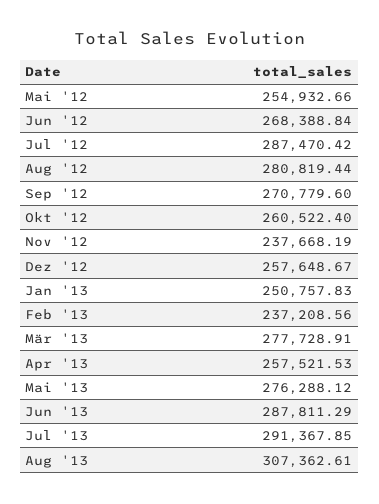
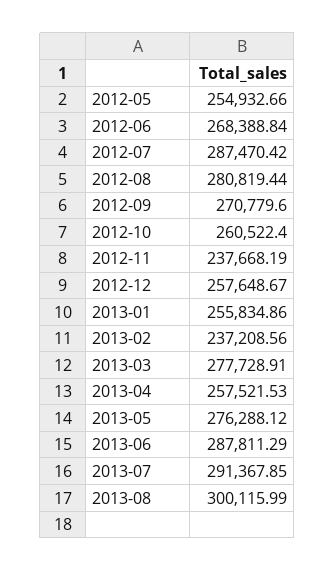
  {
    "Mai '12": 254932.66,
    "Jun '12": 268388.84,
    "Jul '12": 287470.42,
    "Aug '12": 280819.44,
    "Sep '12": 270779.6,
    "Okt '12": 260522.4,
    "Nov '12": 237668.19,
    "Dez '12": 257648.67,
-   "Jan '13": 250757.83,
+   "Jan '13": 255834.86,
    "Feb '13": 237208.56,
    "Mär '13": 277728.91,
    "Apr '13": 257521.53,
    "Mai '13": 276288.12,
    "Jun '13": 287811.29,
    "Jul '13": 291367.85,
-   "Aug '13": 307362.61
+   "Aug '13": 300115.99
  }

